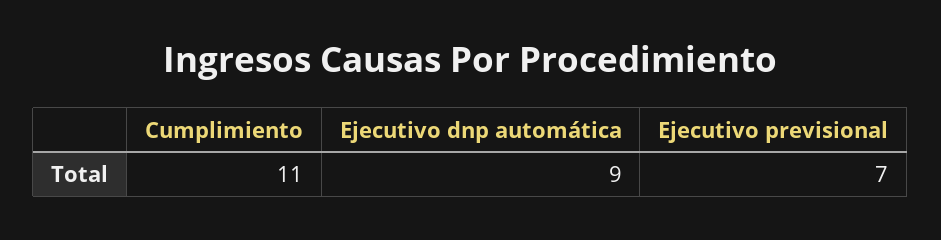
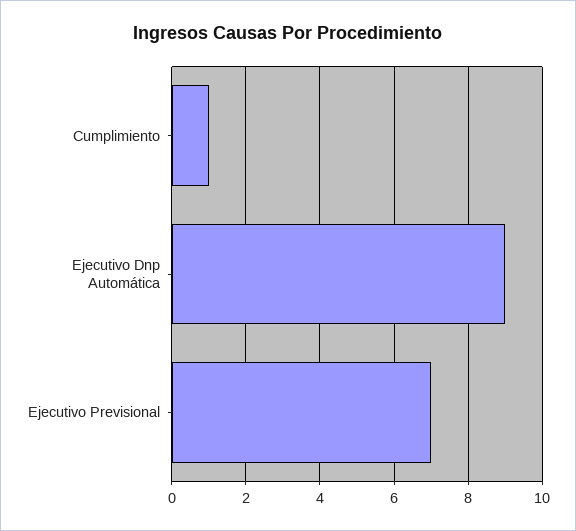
  {
-   "Cumplimiento": 11,
+   "Cumplimiento": 1,
    "Ejecutivo dnp automática": 9,
    "Ejecutivo previsional": 7
  }

